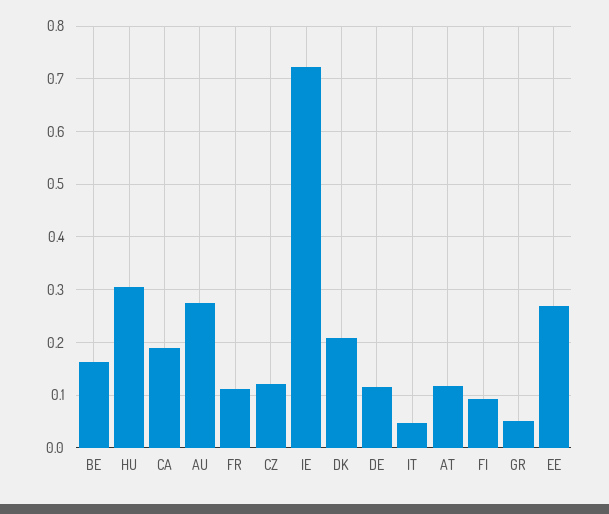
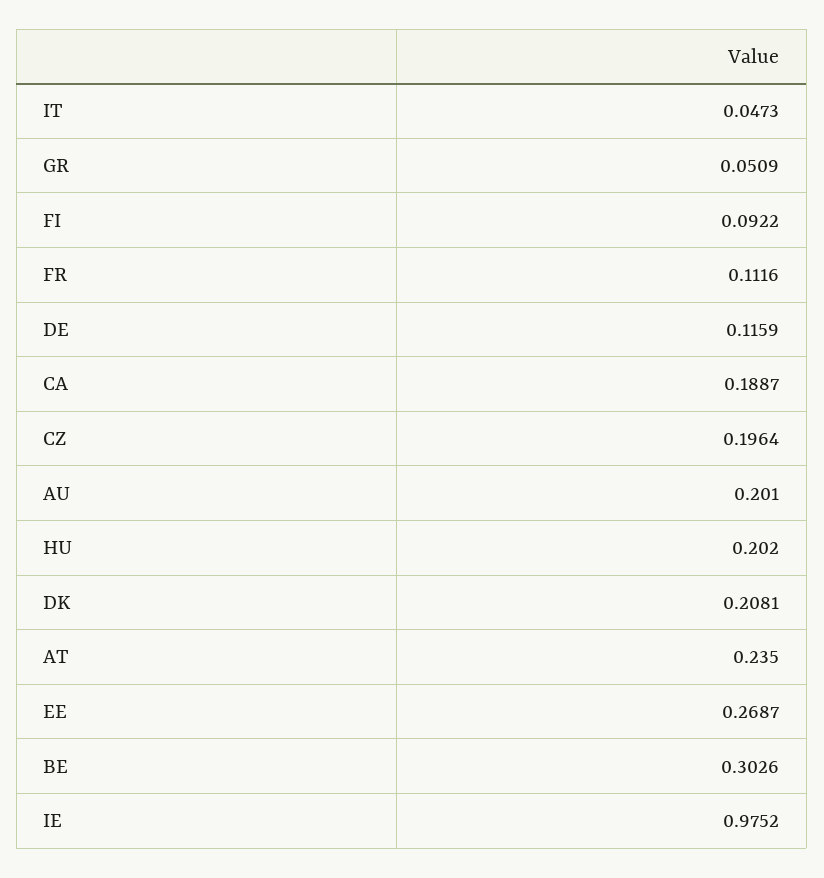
  {
-   "BE": 0.16,
+   "BE": 0.3026,
-   "HU": 0.3,
+   "HU": 0.202,
    "CA": 0.1887,
-   "AU": 0.28,
+   "AU": 0.201,
    "FR": 0.1116,
-   "CZ": 0.12,
+   "CZ": 0.1964,
-   "IE": 0.72,
+   "IE": 0.9752,
    "DK": 0.2081,
    "DE": 0.1159,
    "IT": 0.0473,
-   "AT": 0.12,
+   "AT": 0.235,
    "FI": 0.0922,
    "GR": 0.0509,
    "EE": 0.2687
  }

